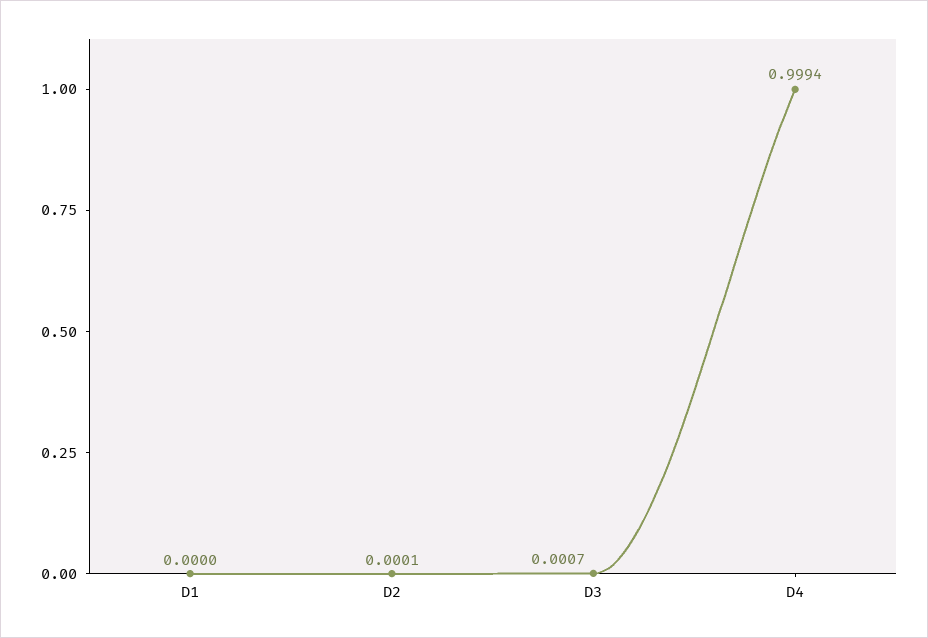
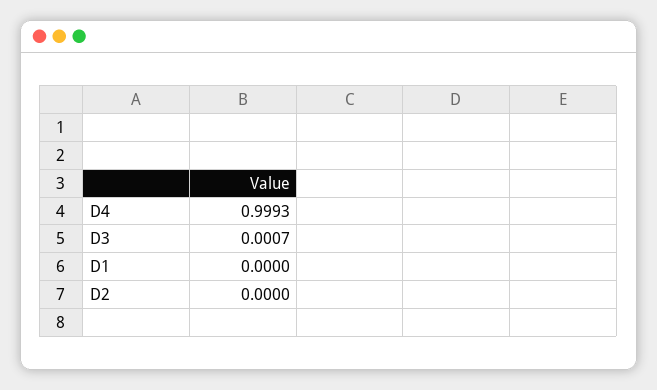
  {
    "D1": 0,
-   "D2": 0.0001,
+   "D2": 0,
    "D3": 0.0007,
-   "D4": 0.9994
+   "D4": 0.9993
  }

